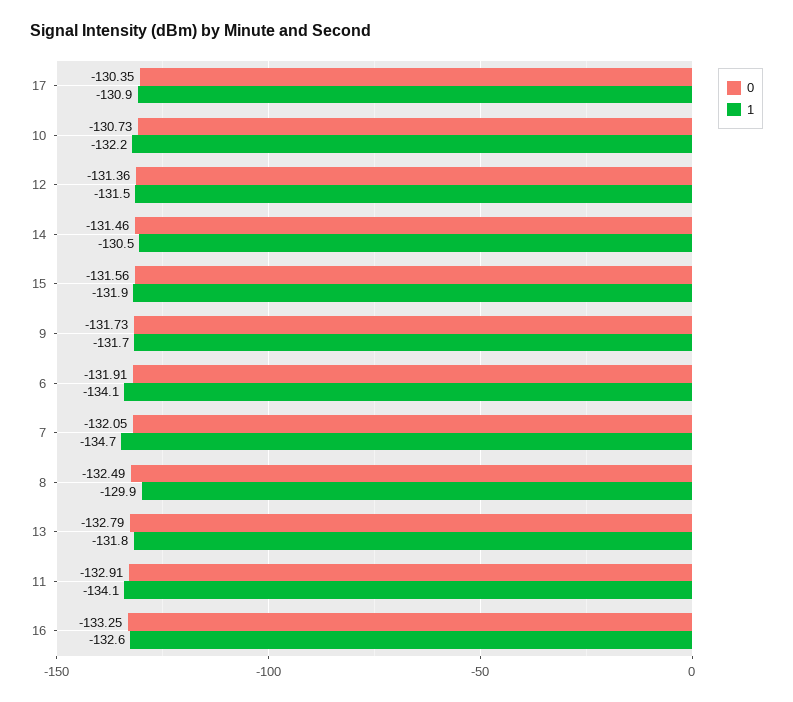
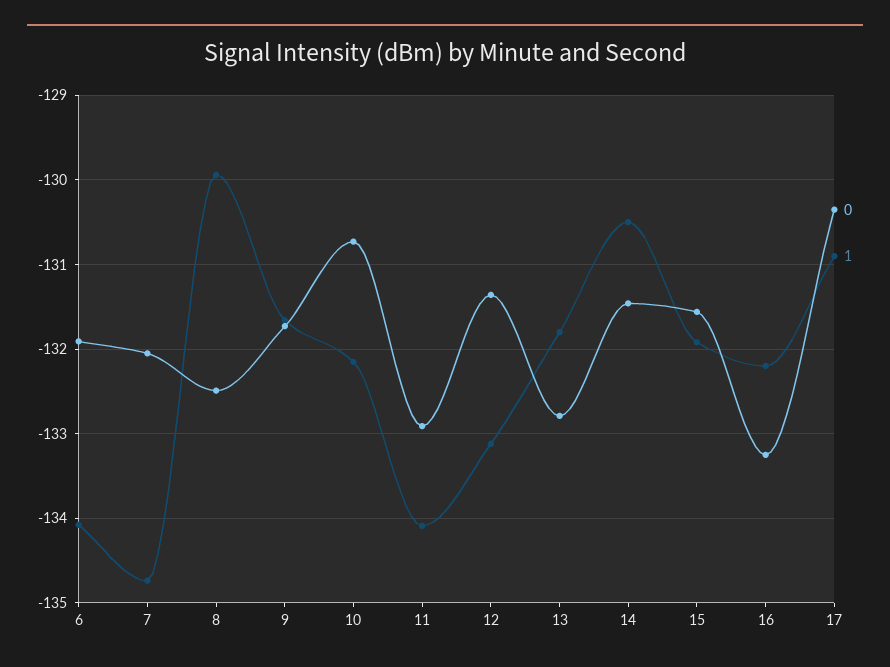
  {
    "0": {
      "17": -130.35,
      "10": -130.73,
      "12": -131.36,
      "14": -131.46,
      "15": -131.56,
      "9": -131.73,
      "6": -131.91,
      "7": -132.05,
      "8": -132.49,
      "13": -132.79,
      "11": -132.91,
      "16": -133.25
    },
    "1": {
      "17": -130.9,
      "10": -132.2,
-     "12": -131.5,
+     "12": -133.1,
      "14": -130.5,
      "15": -131.9,
      "9": -131.7,
      "6": -134.1,
      "7": -134.7,
      "8": -129.9,
      "13": -131.8,
      "11": -134.1,
-     "16": -132.6
+     "16": -132.2
    }
  }

